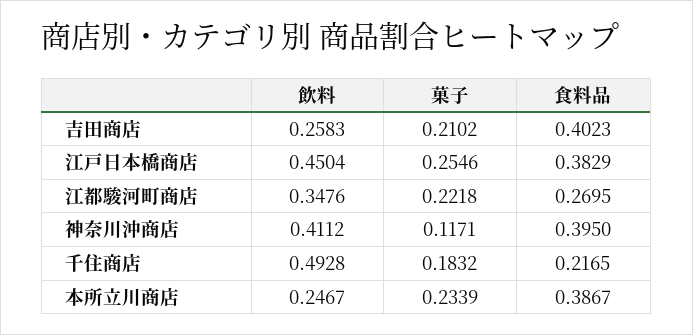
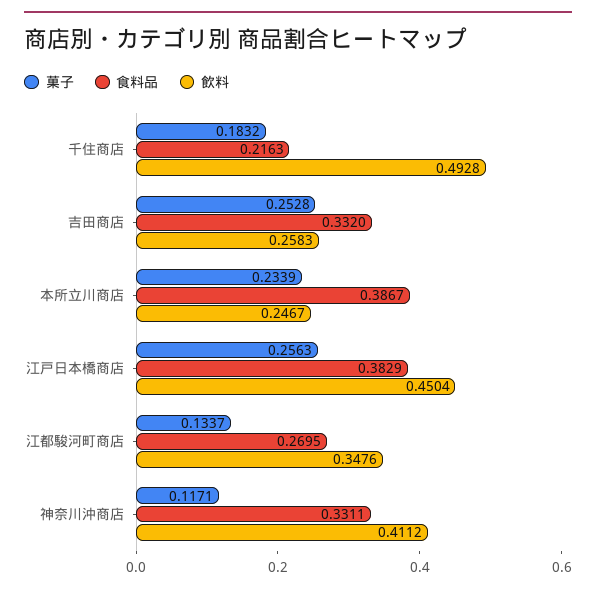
  {
    "飲料": {
      "吉田商店": 0.2583,
      "江戸日本橋商店": 0.4504,
      "江都駿河町商店": 0.3476,
      "神奈川沖商店": 0.4112,
      "千住商店": 0.4928,
      "本所立川商店": 0.2467
    },
    "菓子": {
-     "吉田商店": 0.2102,
+     "吉田商店": 0.2528,
-     "江戸日本橋商店": 0.2546,
+     "江戸日本橋商店": 0.2563,
-     "江都駿河町商店": 0.2218,
+     "江都駿河町商店": 0.1337,
      "神奈川沖商店": 0.1171,
      "千住商店": 0.1832,
      "本所立川商店": 0.2339
    },
    "食料品": {
-     "吉田商店": 0.4023,
+     "吉田商店": 0.332,
      "江戸日本橋商店": 0.3829,
      "江都駿河町商店": 0.2695,
-     "神奈川沖商店": 0.395,
+     "神奈川沖商店": 0.3311,
-     "千住商店": 0.2165,
+     "千住商店": 0.2163,
      "本所立川商店": 0.3867
    }
  }

